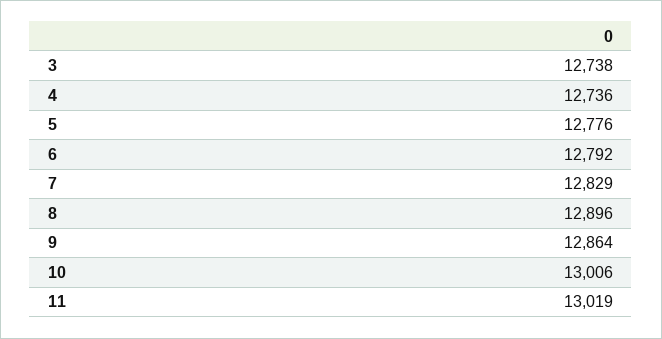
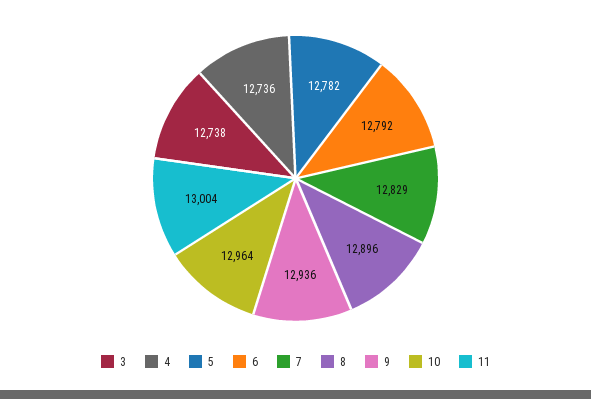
  {
    "3": 12738,
    "4": 12736,
-   "5": 12776,
+   "5": 12782,
    "6": 12792,
    "7": 12829,
    "8": 12896,
-   "9": 12864,
+   "9": 12936,
-   "10": 13006,
+   "10": 12964,
-   "11": 13019
+   "11": 13004
  }

